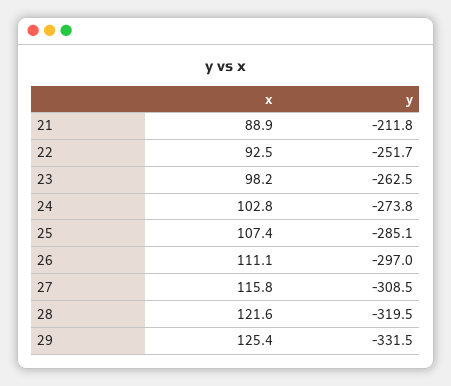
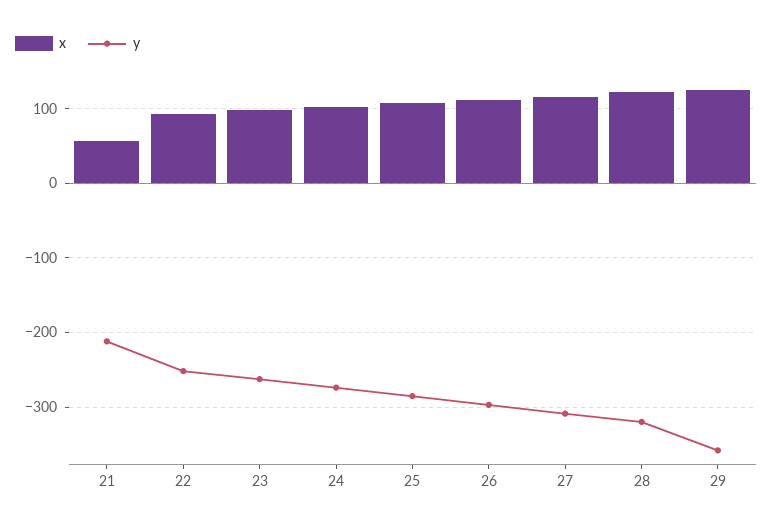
  {
    "x": {
-     "21": 88.9,
+     "21": 60,
      "22": 92.5,
      "23": 98.2,
      "24": 102.8,
      "25": 107.4,
      "26": 111.1,
      "27": 115.8,
      "28": 121.6,
      "29": 125.4
    },
    "y": {
      "21": -211.8,
      "22": -251.7,
      "23": -262.5,
      "24": -273.8,
      "25": -285.1,
      "26": -297,
      "27": -308.5,
      "28": -319.5,
-     "29": -331.5
+     "29": -360
    }
  }

